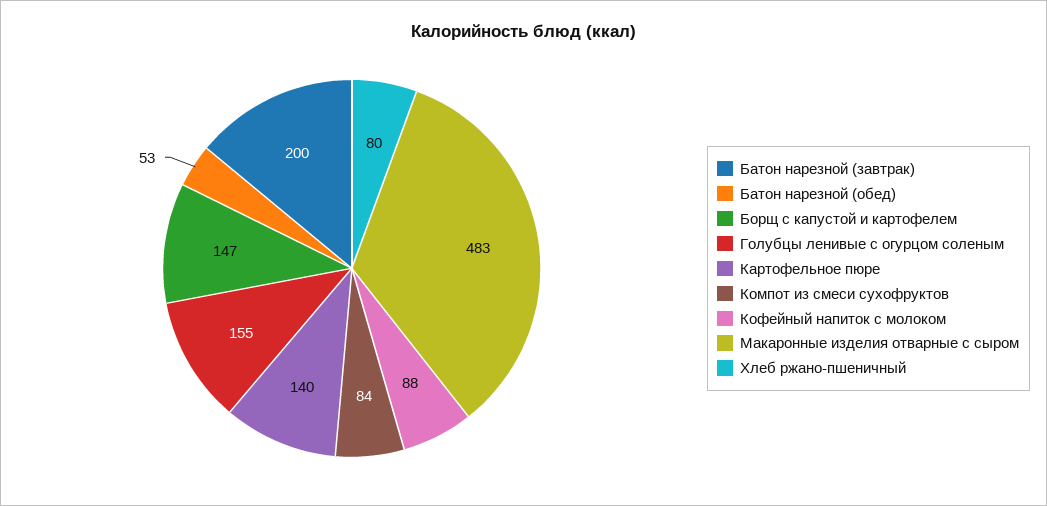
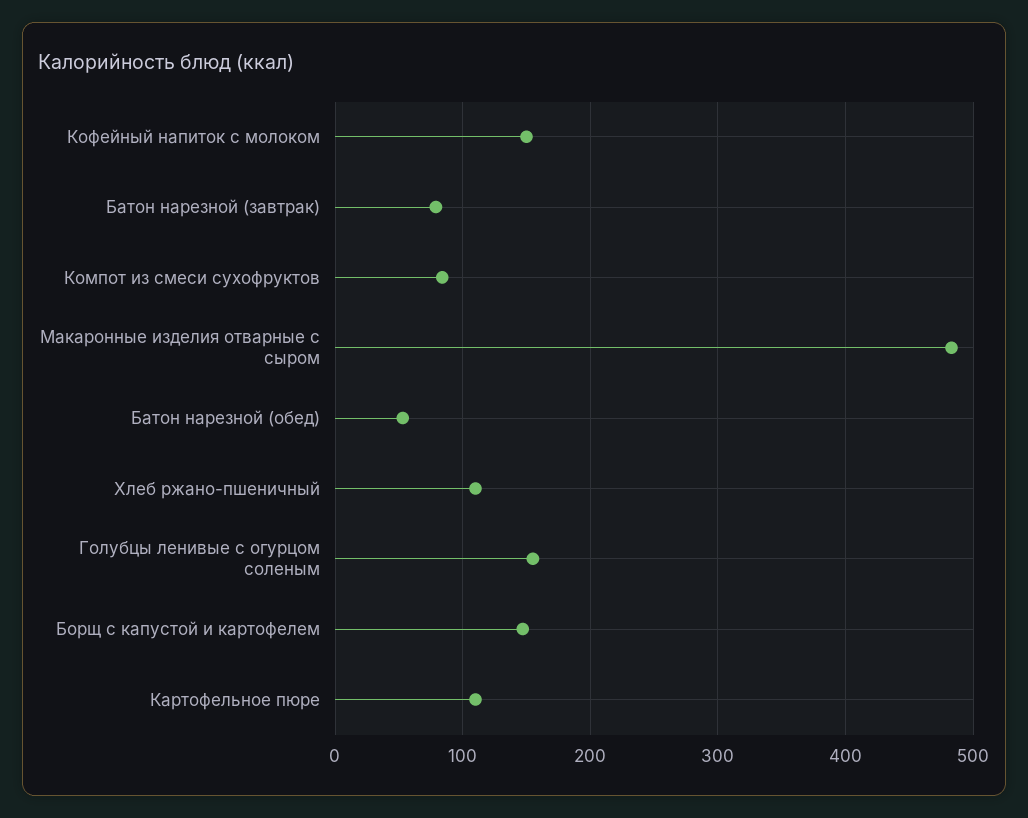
  {
-   "Батон нарезной (завтрак)": 200,
+   "Батон нарезной (завтрак)": 80,
    "Батон нарезной (обед)": 53,
    "Борщ с капустой и картофелем": 147,
    "Голубцы ленивые с огурцом соленым": 155,
-   "Картофельное пюре": 140,
+   "Картофельное пюре": 110,
    "Компот из смеси сухофруктов": 84,
-   "Кофейный напиток с молоком": 88,
+   "Кофейный напиток с молоком": 150,
    "Макаронные изделия отварные с сыром": 483,
-   "Хлеб ржано-пшеничный": 80
+   "Хлеб ржано-пшеничный": 110
  }

